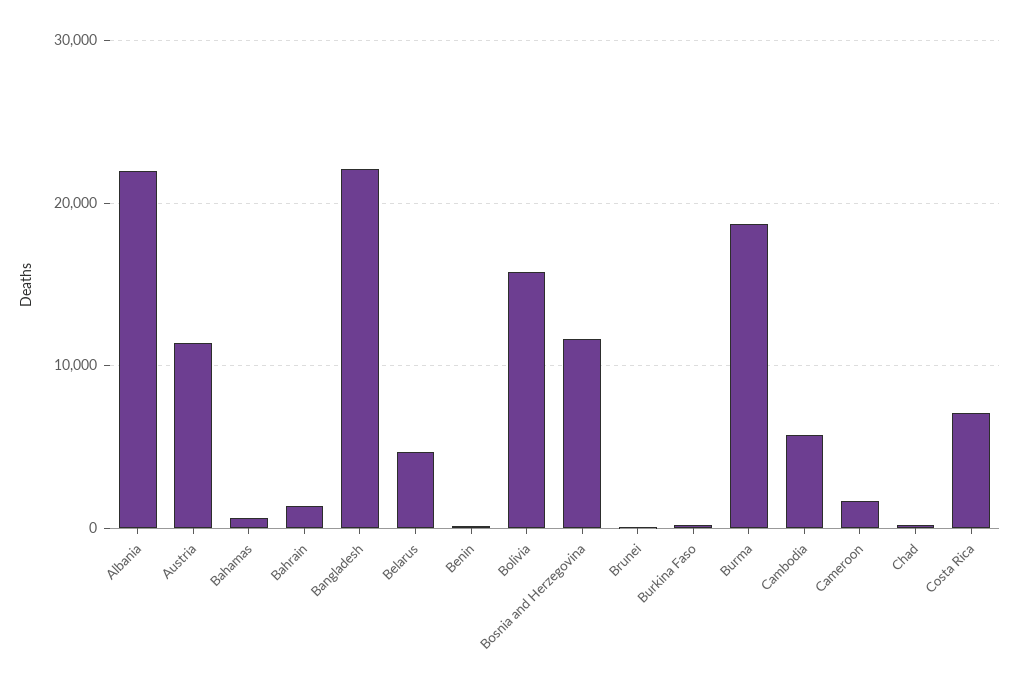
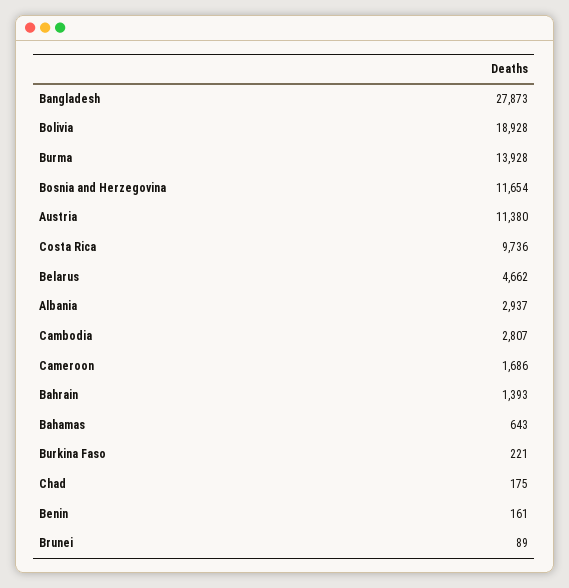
  {
-   "Albania": 22000,
+   "Albania": 2937,
    "Austria": 11380,
    "Bahamas": 643,
    "Bahrain": 1393,
-   "Bangladesh": 22000,
+   "Bangladesh": 27873,
    "Belarus": 4662,
    "Benin": 161,
-   "Bolivia": 16000,
+   "Bolivia": 18928,
    "Bosnia and Herzegovina": 11654,
    "Brunei": 89,
    "Burkina Faso": 221,
-   "Burma": 19000,
+   "Burma": 13928,
-   "Cambodia": 6000,
+   "Cambodia": 2807,
    "Cameroon": 1686,
    "Chad": 175,
-   "Costa Rica": 7000
+   "Costa Rica": 9736
  }

